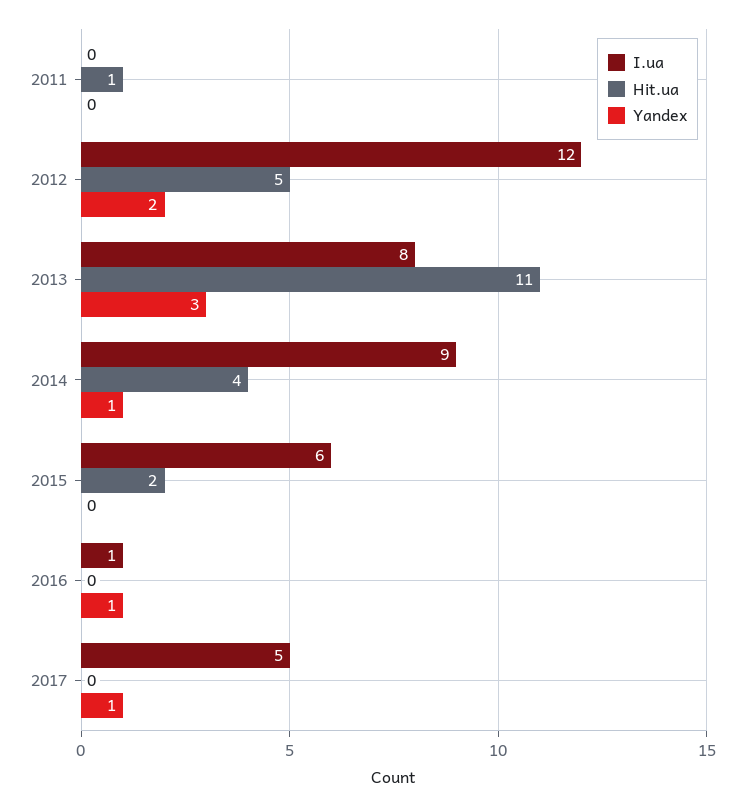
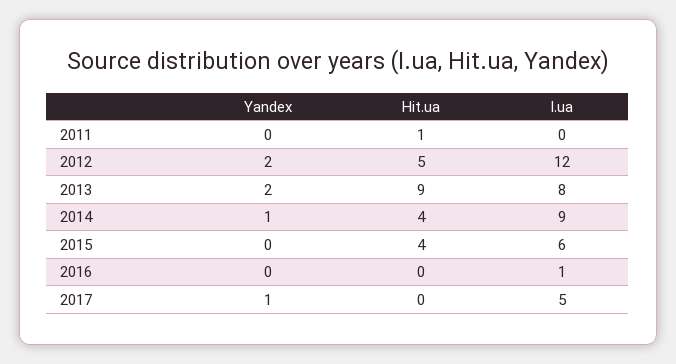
  {
    "I.ua": {
      "2011": 0,
      "2012": 12,
      "2013": 8,
      "2014": 9,
      "2015": 6,
      "2016": 1,
      "2017": 5
    },
    "Hit.ua": {
      "2011": 1,
      "2012": 5,
-     "2013": 11,
+     "2013": 9,
      "2014": 4,
-     "2015": 2,
+     "2015": 4,
      "2016": 0,
      "2017": 0
    },
    "Yandex": {
      "2011": 0,
      "2012": 2,
-     "2013": 3,
+     "2013": 2,
      "2014": 1,
      "2015": 0,
-     "2016": 1,
+     "2016": 0,
      "2017": 1
    }
  }

